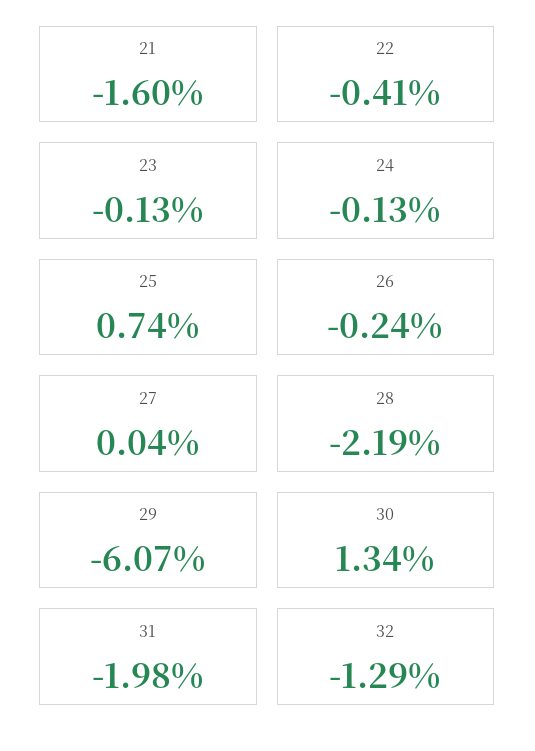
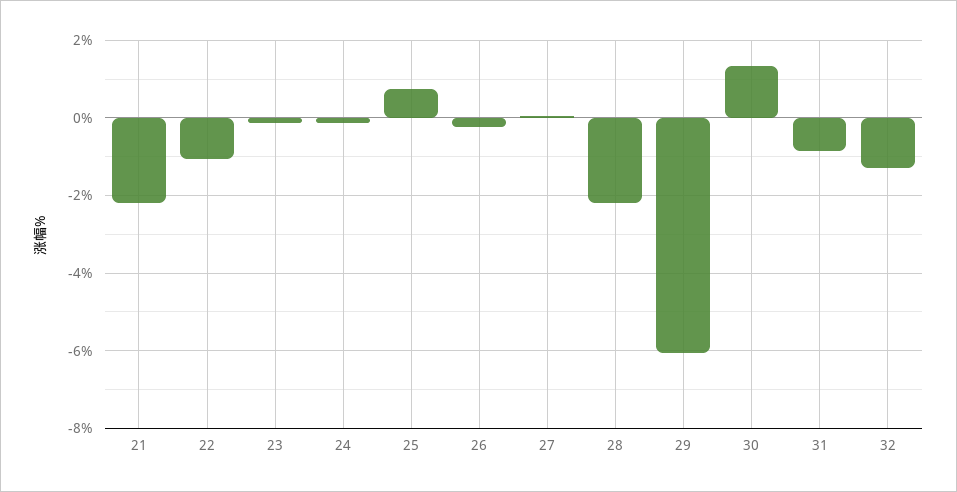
  {
-   "21": -1.6,
+   "21": -2.2,
-   "22": -0.41,
+   "22": -1,
    "23": -0.13,
    "24": -0.13,
    "25": 0.74,
    "26": -0.24,
    "27": 0.04,
    "28": -2.19,
    "29": -6.07,
    "30": 1.34,
-   "31": -1.98,
+   "31": -0.8,
    "32": -1.29
  }

